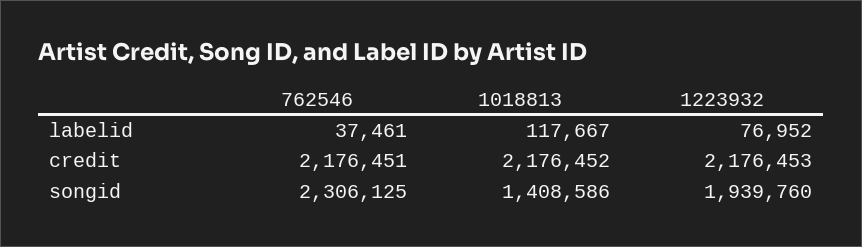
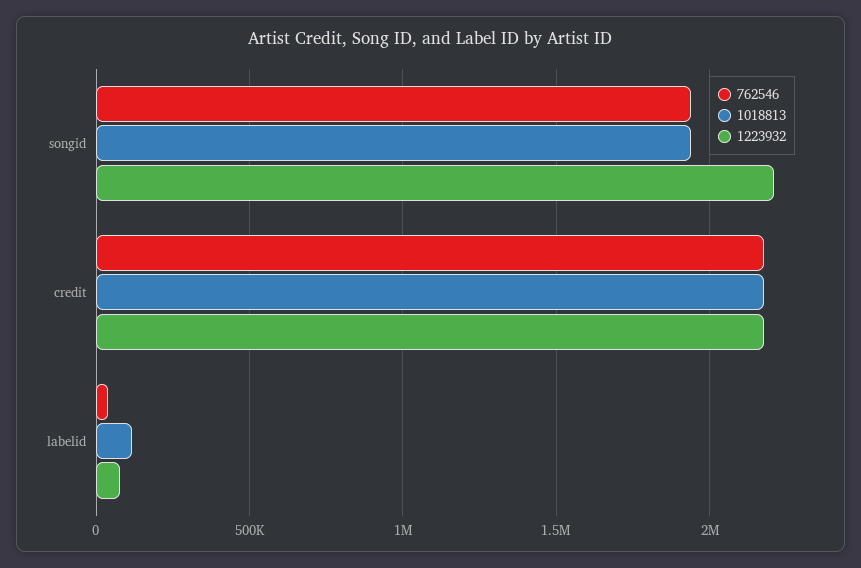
  {
    "762546": {
      "labelid": 37461,
      "credit": 2176451,
-     "songid": 2306125
+     "songid": 1950000
    },
    "1018813": {
      "labelid": 117667,
      "credit": 2176452,
-     "songid": 1408586
+     "songid": 1950000
    },
    "1223932": {
      "labelid": 76952,
      "credit": 2176453,
-     "songid": 1939760
+     "songid": 2200000
    }
  }

